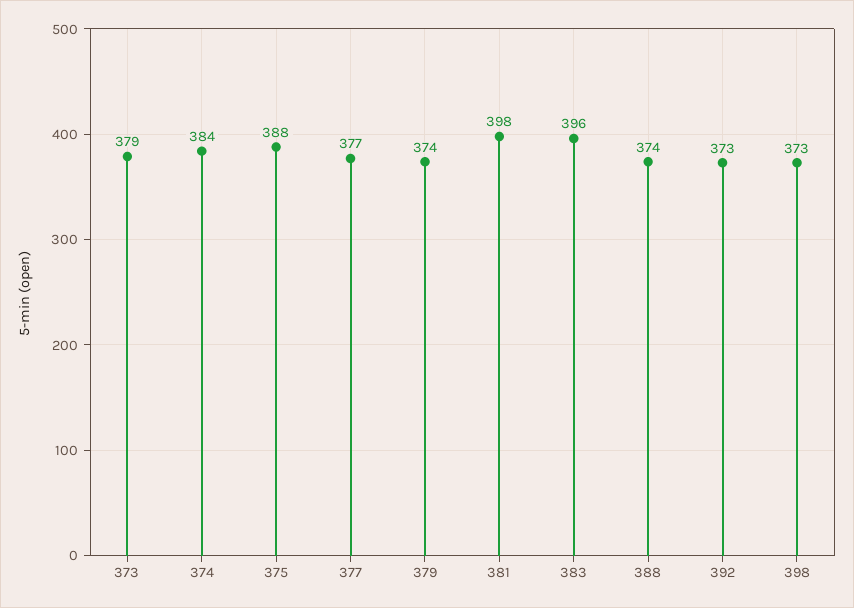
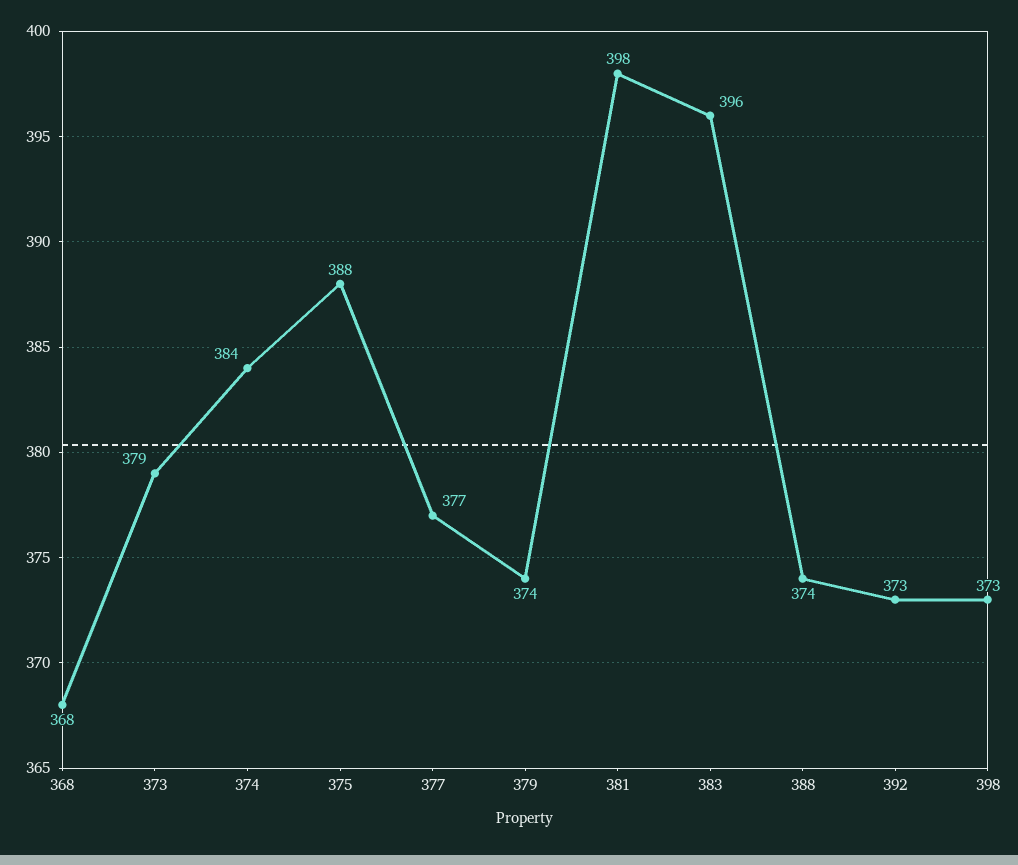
  {
    "373": 379,
    "374": 384,
    "375": 388,
    "377": 377,
    "379": 374,
    "381": 398,
    "383": 396,
    "388": 374,
    "392": 373,
-   "398": 373
+   "398": 373,
+   "368": 368
  }

